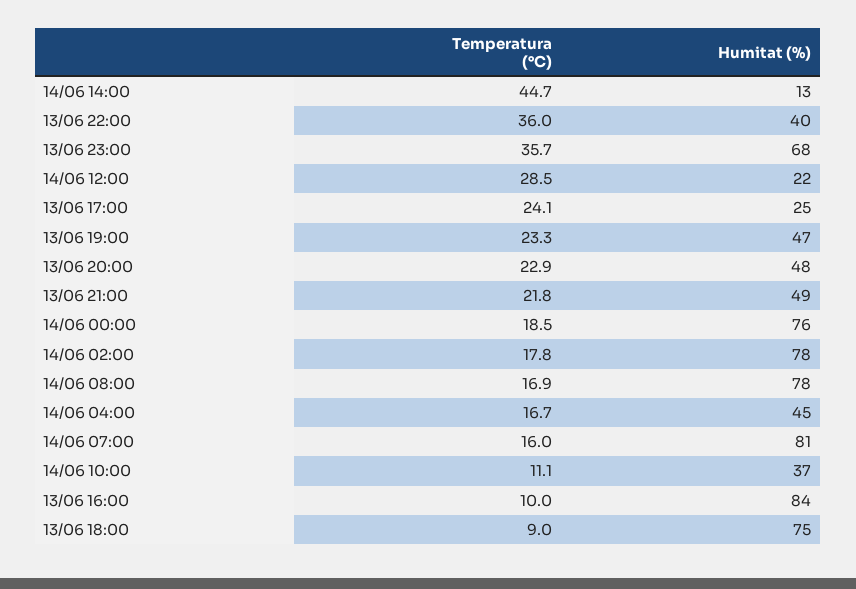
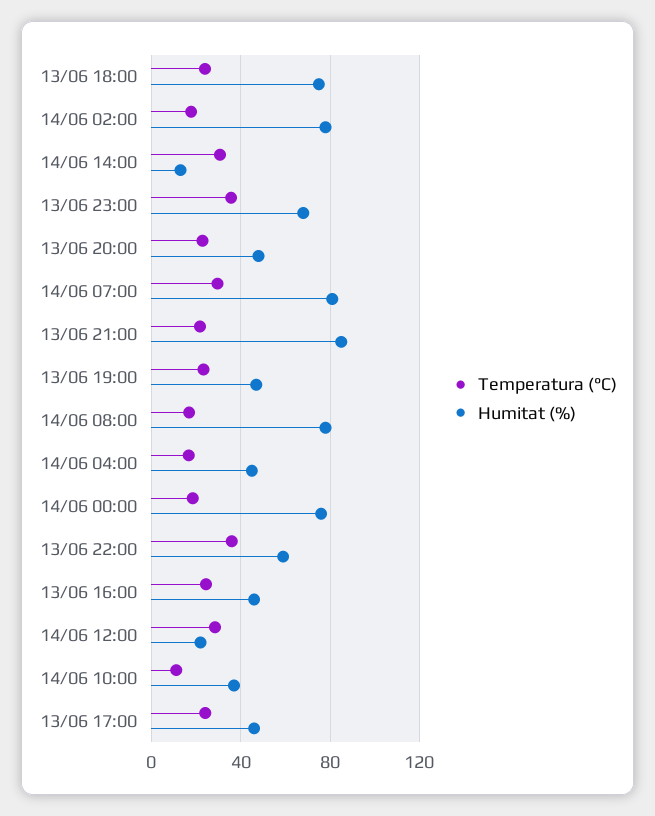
  {
    "Temperatura (°C)": {
-     "14/06 14:00": 44.7,
+     "14/06 14:00": 30,
      "13/06 22:00": 36,
      "13/06 23:00": 35.7,
      "14/06 12:00": 28.5,
      "13/06 17:00": 24.1,
      "13/06 19:00": 23.3,
      "13/06 20:00": 22.9,
      "13/06 21:00": 21.8,
      "14/06 00:00": 18.5,
      "14/06 02:00": 17.8,
      "14/06 08:00": 16.9,
      "14/06 04:00": 16.7,
-     "14/06 07:00": 16,
+     "14/06 07:00": 30,
      "14/06 10:00": 11.1,
-     "13/06 16:00": 10,
+     "13/06 16:00": 25,
-     "13/06 18:00": 9
+     "13/06 18:00": 25
    },
    "Humitat (%)": {
      "14/06 14:00": 13,
-     "13/06 22:00": 40,
+     "13/06 22:00": 60,
      "13/06 23:00": 68,
      "14/06 12:00": 22,
-     "13/06 17:00": 25,
+     "13/06 17:00": 45,
      "13/06 19:00": 47,
      "13/06 20:00": 48,
-     "13/06 21:00": 49,
+     "13/06 21:00": 85,
      "14/06 00:00": 76,
      "14/06 02:00": 78,
      "14/06 08:00": 78,
      "14/06 04:00": 45,
      "14/06 07:00": 81,
      "14/06 10:00": 37,
-     "13/06 16:00": 84,
+     "13/06 16:00": 45,
      "13/06 18:00": 75
    }
  }

